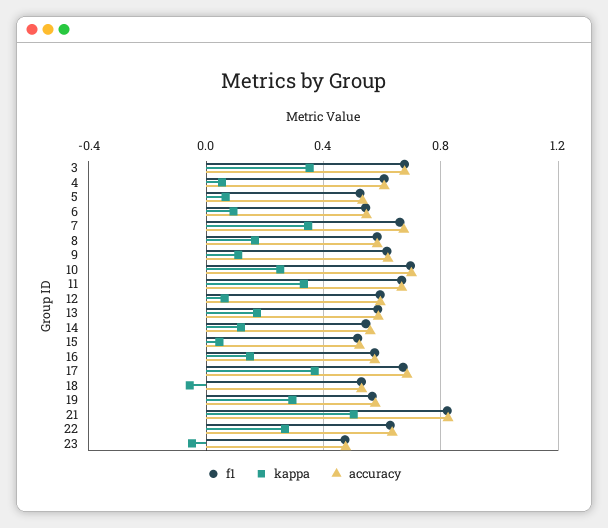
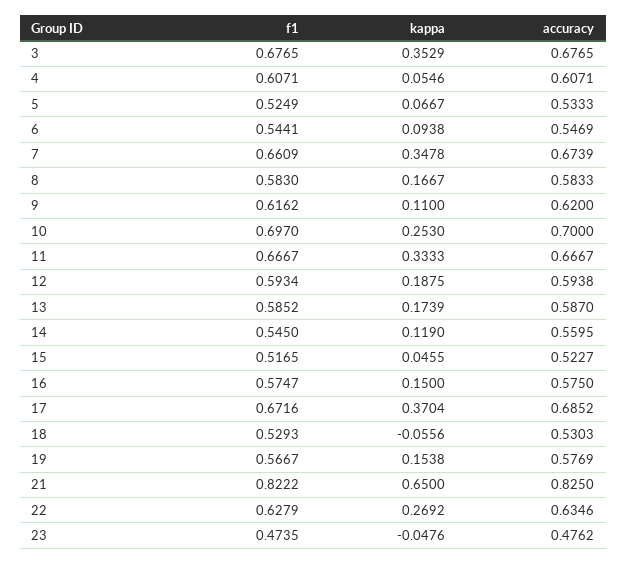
  {
    "f1": {
      "3": 0.6765,
      "4": 0.6071,
      "5": 0.5249,
      "6": 0.5441,
      "7": 0.6609,
      "8": 0.583,
      "9": 0.6162,
      "10": 0.697,
      "11": 0.6667,
      "12": 0.5934,
      "13": 0.5852,
      "14": 0.545,
      "15": 0.5165,
      "16": 0.5747,
      "17": 0.6716,
      "18": 0.5293,
      "19": 0.5667,
      "21": 0.8222,
      "22": 0.6279,
      "23": 0.4735
    },
    "kappa": {
      "3": 0.3529,
      "4": 0.0546,
      "5": 0.0667,
      "6": 0.0938,
      "7": 0.3478,
      "8": 0.1667,
      "9": 0.11,
      "10": 0.253,
      "11": 0.3333,
-     "12": 0.05,
+     "12": 0.1875,
      "13": 0.1739,
      "14": 0.119,
      "15": 0.0455,
      "16": 0.15,
      "17": 0.3704,
      "18": -0.0556,
-     "19": 0.3,
+     "19": 0.1538,
-     "21": 0.5,
+     "21": 0.65,
      "22": 0.2692,
      "23": -0.0476
    },
    "accuracy": {
      "3": 0.6765,
      "4": 0.6071,
      "5": 0.5333,
      "6": 0.5469,
      "7": 0.6739,
      "8": 0.5833,
      "9": 0.62,
      "10": 0.7,
      "11": 0.6667,
      "12": 0.5938,
      "13": 0.587,
      "14": 0.5595,
      "15": 0.5227,
      "16": 0.575,
      "17": 0.6852,
      "18": 0.5303,
      "19": 0.5769,
      "21": 0.825,
      "22": 0.6346,
      "23": 0.4762
    }
  }

